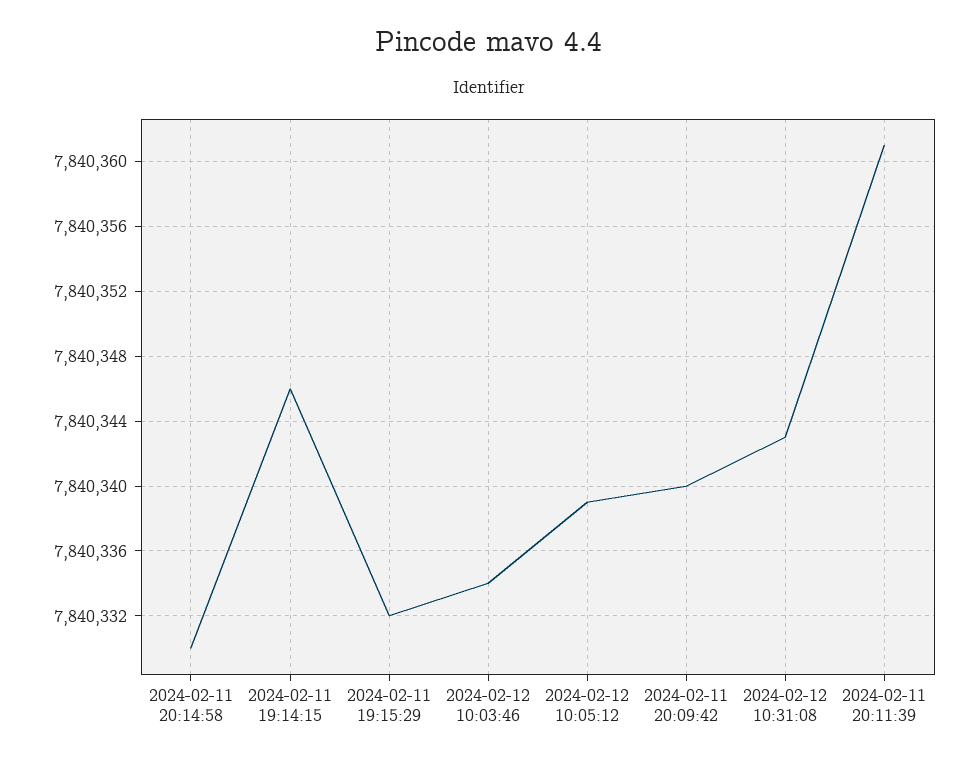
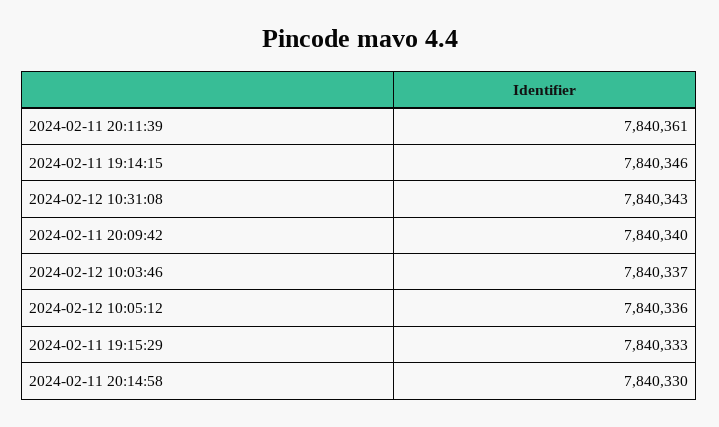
  {
    "2024-02-11 20:14:58": 7840330,
    "2024-02-11 19:14:15": 7840346,
-   "2024-02-11 19:15:29": 7840332,
+   "2024-02-11 19:15:29": 7840333,
-   "2024-02-12 10:03:46": 7840334,
+   "2024-02-12 10:03:46": 7840337,
-   "2024-02-12 10:05:12": 7840339,
+   "2024-02-12 10:05:12": 7840336,
    "2024-02-11 20:09:42": 7840340,
    "2024-02-12 10:31:08": 7840343,
    "2024-02-11 20:11:39": 7840361
  }

